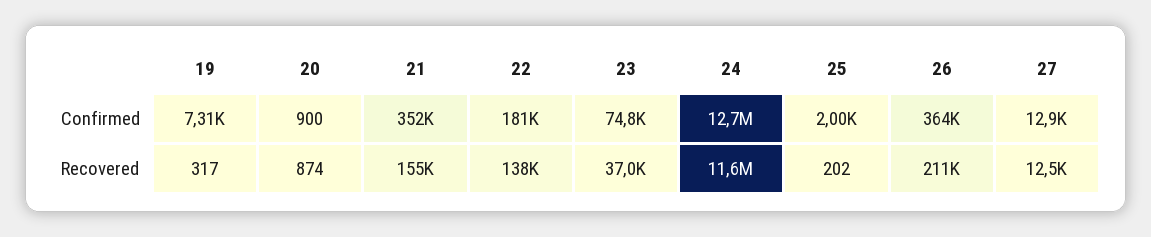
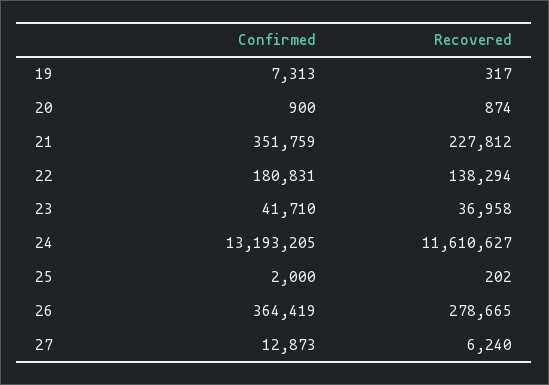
  {
    "19": {
      "Confirmed": 7313,
      "Recovered": 317
    },
    "20": {
      "Confirmed": 900,
      "Recovered": 874
    },
    "21": {
      "Confirmed": 351759,
-     "Recovered": 155000
+     "Recovered": 227812
    },
    "22": {
      "Confirmed": 180831,
      "Recovered": 138294
    },
    "23": {
-     "Confirmed": 74800,
+     "Confirmed": 41710,
      "Recovered": 36958
    },
    "24": {
-     "Confirmed": 12700000,
+     "Confirmed": 13193205,
      "Recovered": 11610627
    },
    "25": {
      "Confirmed": 2000,
      "Recovered": 202
    },
    "26": {
      "Confirmed": 364419,
-     "Recovered": 211000
+     "Recovered": 278665
    },
    "27": {
      "Confirmed": 12873,
-     "Recovered": 12500
+     "Recovered": 6240
    }
  }

